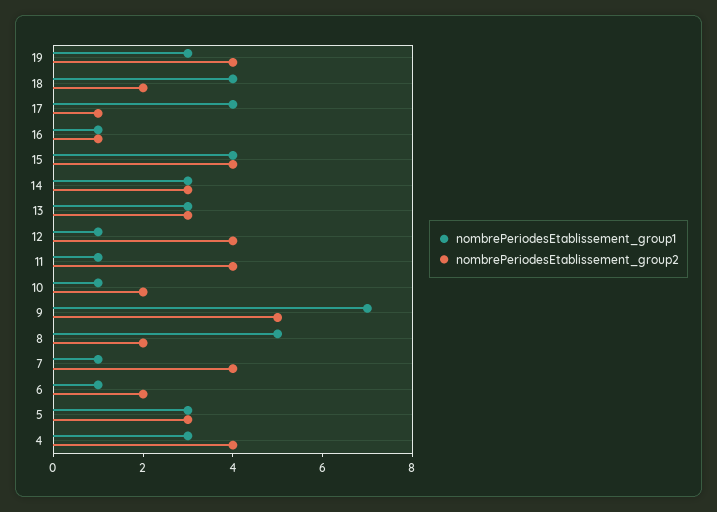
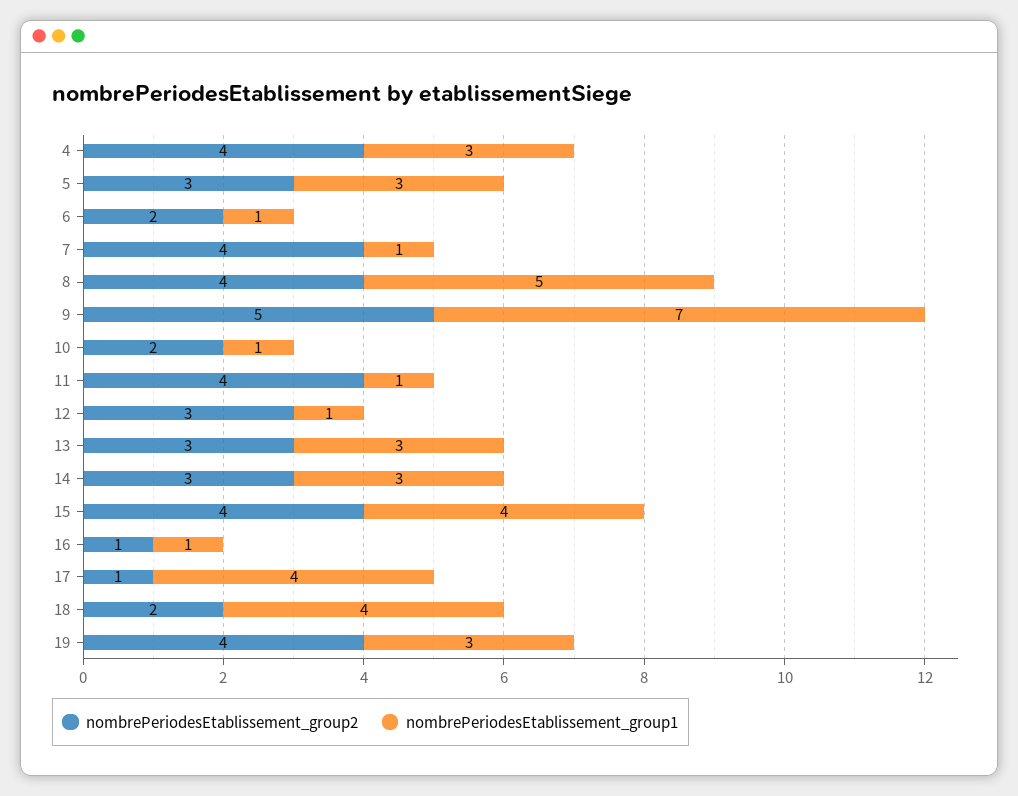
  {
    "nombrePeriodesEtablissement_group1": {
      "19": 3,
      "18": 4,
      "17": 4,
      "16": 1,
      "15": 4,
      "14": 3,
      "13": 3,
      "12": 1,
      "11": 1,
      "10": 1,
      "9": 7,
      "8": 5,
      "7": 1,
      "6": 1,
      "5": 3,
      "4": 3
    },
    "nombrePeriodesEtablissement_group2": {
      "19": 4,
      "18": 2,
      "17": 1,
      "16": 1,
      "15": 4,
      "14": 3,
      "13": 3,
-     "12": 4,
+     "12": 3,
      "11": 4,
      "10": 2,
      "9": 5,
-     "8": 2,
+     "8": 4,
      "7": 4,
      "6": 2,
      "5": 3,
      "4": 4
    }
  }

